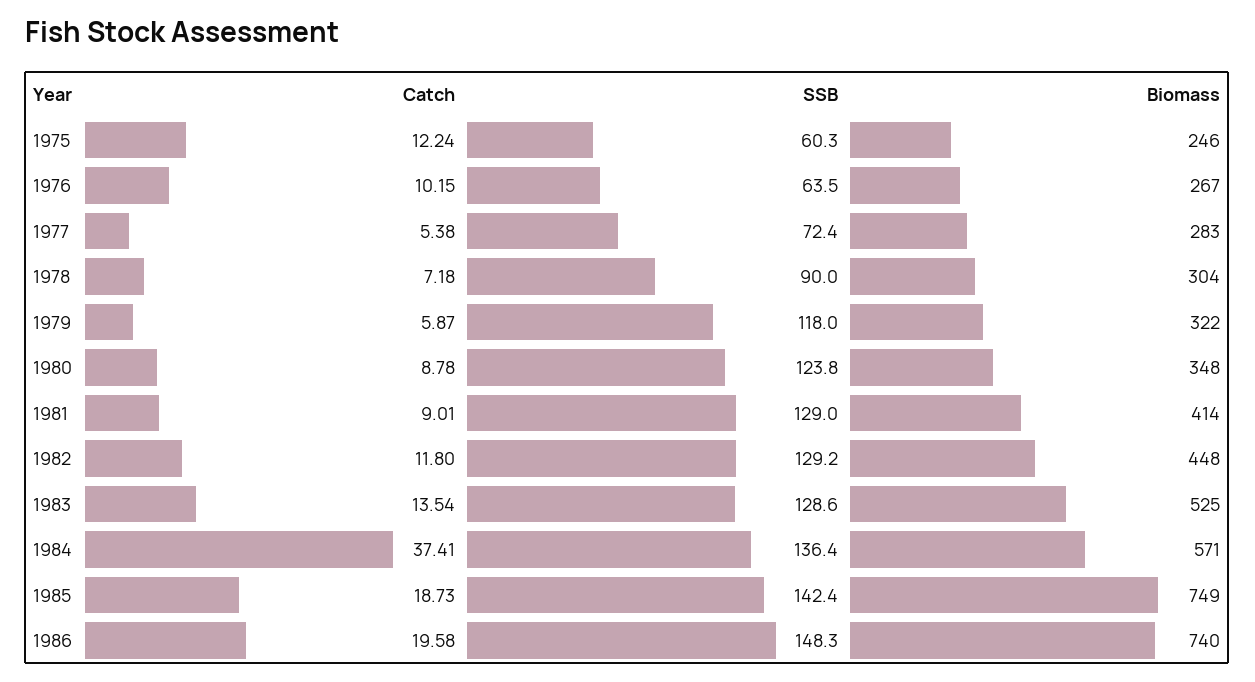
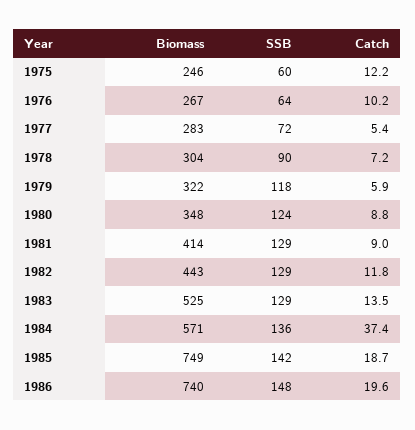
  {
    "Catch": {
      "1975": 12.24,
      "1976": 10.15,
      "1977": 5.38,
      "1978": 7.18,
      "1979": 5.87,
      "1980": 8.78,
      "1981": 9.01,
      "1982": 11.8,
      "1983": 13.54,
      "1984": 37.41,
      "1985": 18.73,
      "1986": 19.58
    },
    "SSB": {
      "1975": 60.3,
      "1976": 63.5,
      "1977": 72.4,
      "1978": 90,
      "1979": 118,
      "1980": 123.8,
      "1981": 129,
      "1982": 129.2,
      "1983": 128.6,
      "1984": 136.4,
      "1985": 142.4,
      "1986": 148.3
    },
    "Biomass": {
      "1975": 246,
      "1976": 267,
      "1977": 283,
      "1978": 304,
      "1979": 322,
      "1980": 348,
      "1981": 414,
-     "1982": 448,
+     "1982": 443,
      "1983": 525,
      "1984": 571,
      "1985": 749,
      "1986": 740
    }
  }

